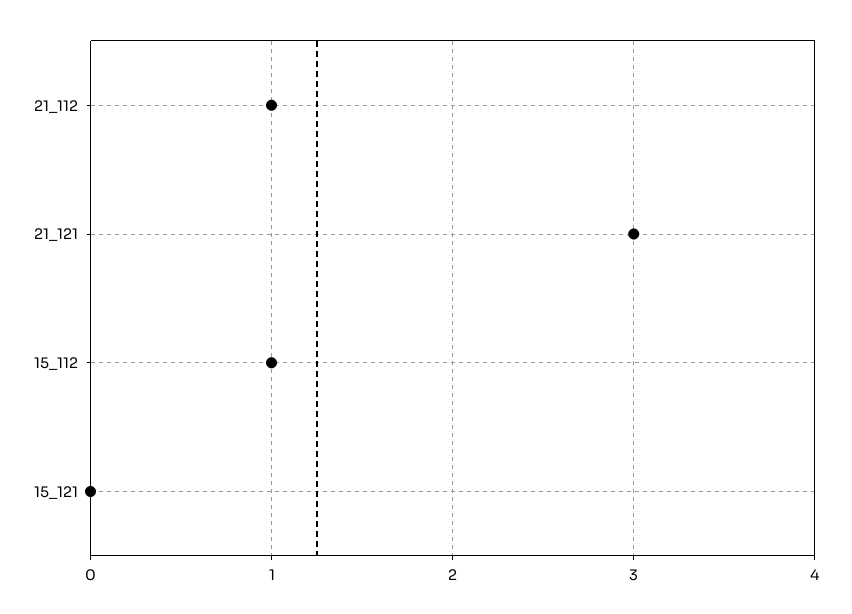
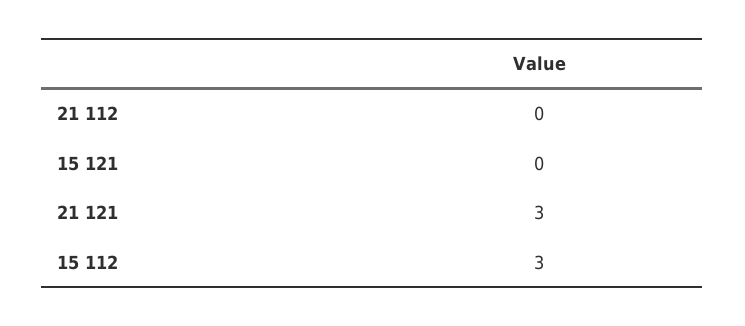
  {
-   "21_112": 1,
+   "21_112": 0,
    "21_121": 3,
-   "15_112": 1,
+   "15_112": 3,
    "15_121": 0
  }

